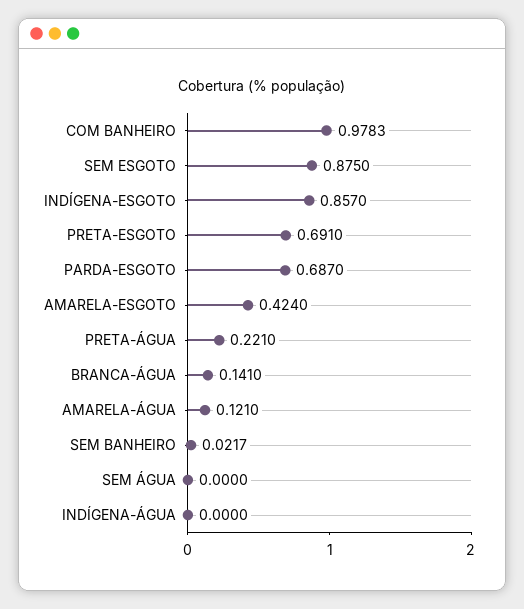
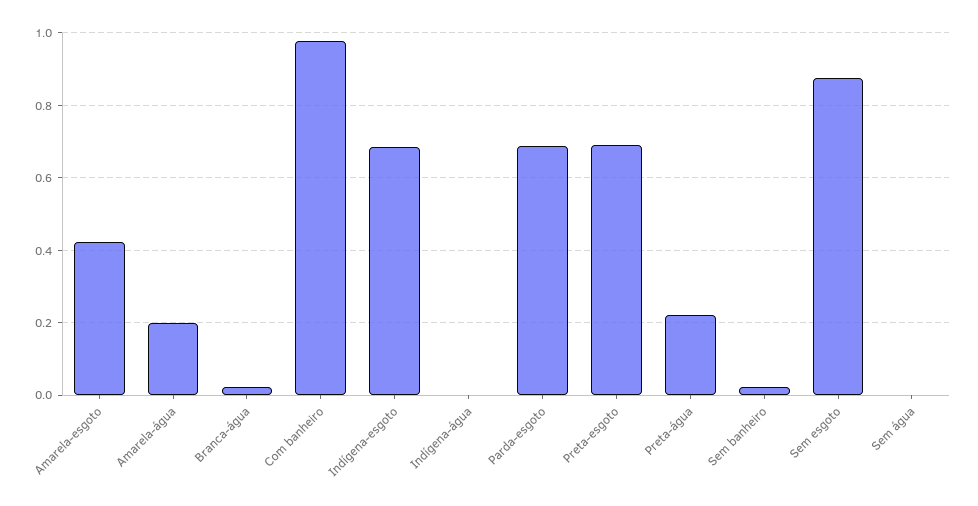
  {
    "COM BANHEIRO": 0.9783,
    "SEM ESGOTO": 0.875,
-   "INDÍGENA-ESGOTO": 0.857,
+   "INDÍGENA-ESGOTO": 0.68,
    "PRETA-ESGOTO": 0.691,
    "PARDA-ESGOTO": 0.687,
    "AMARELA-ESGOTO": 0.424,
    "PRETA-ÁGUA": 0.221,
-   "BRANCA-ÁGUA": 0.141,
+   "BRANCA-ÁGUA": 0.02,
-   "AMARELA-ÁGUA": 0.121,
+   "AMARELA-ÁGUA": 0.2,
    "SEM BANHEIRO": 0.0217,
    "SEM ÁGUA": 0,
    "INDÍGENA-ÁGUA": 0
  }

